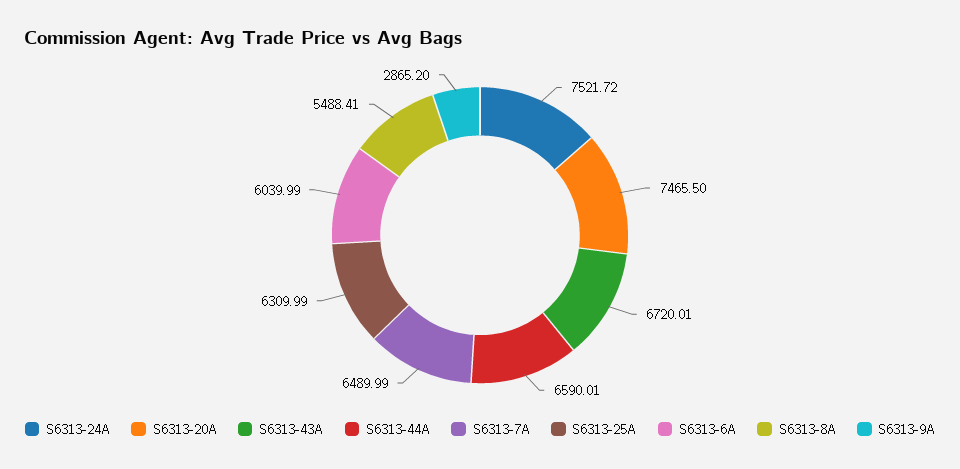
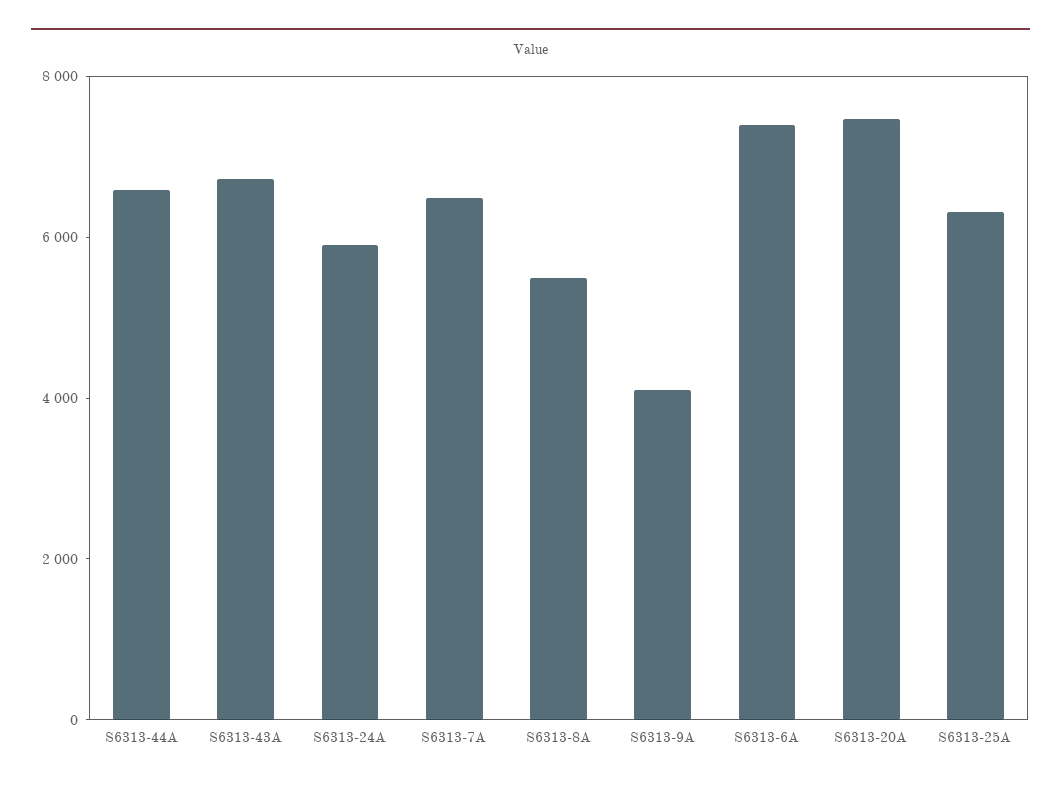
  {
-   "S6313-24A": 7521.72,
+   "S6313-24A": 6000,
    "S6313-20A": 7465.5,
    "S6313-43A": 6720.01,
    "S6313-44A": 6590.01,
    "S6313-7A": 6489.99,
    "S6313-25A": 6309.99,
-   "S6313-6A": 6039.99,
+   "S6313-6A": 7500,
    "S6313-8A": 5488.41,
-   "S6313-9A": 2865.2
+   "S6313-9A": 4000
  }

